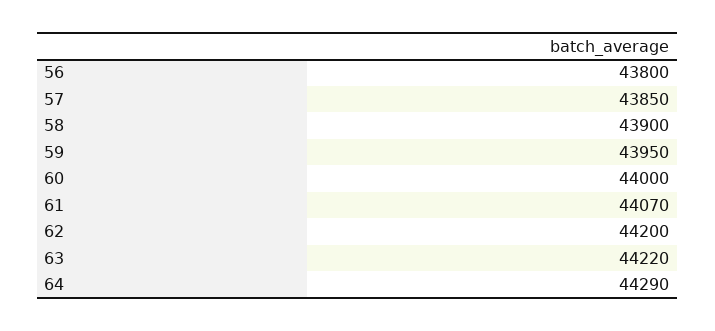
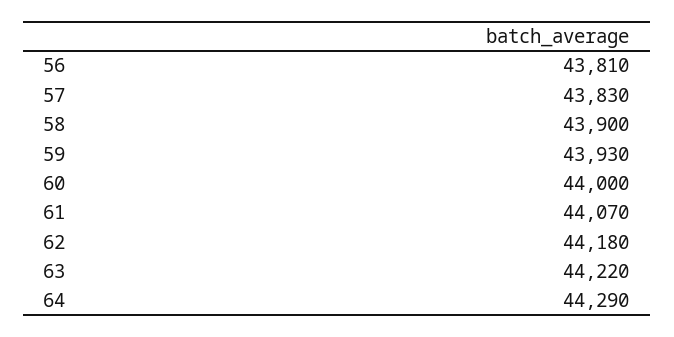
  {
-   "56": 43800,
+   "56": 43810,
-   "57": 43850,
+   "57": 43830,
    "58": 43900,
-   "59": 43950,
+   "59": 43930,
    "60": 44000,
    "61": 44070,
-   "62": 44200,
+   "62": 44180,
    "63": 44220,
    "64": 44290
  }

